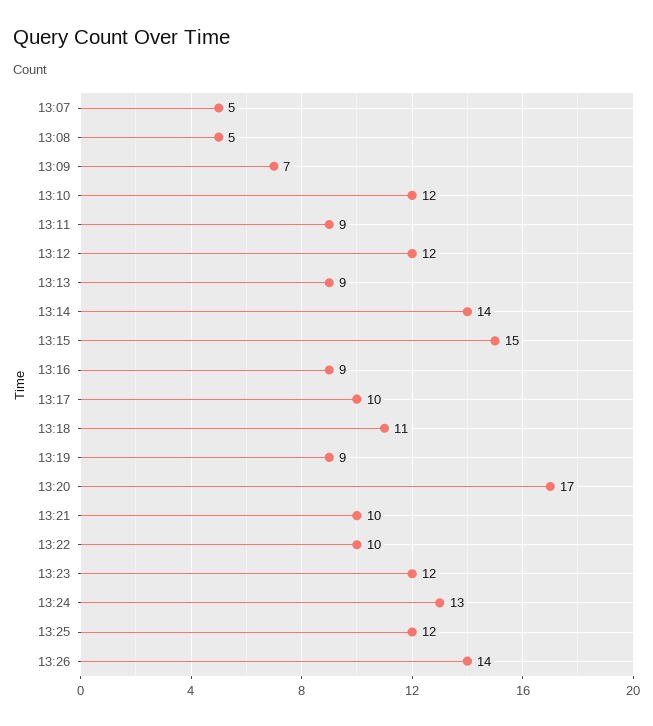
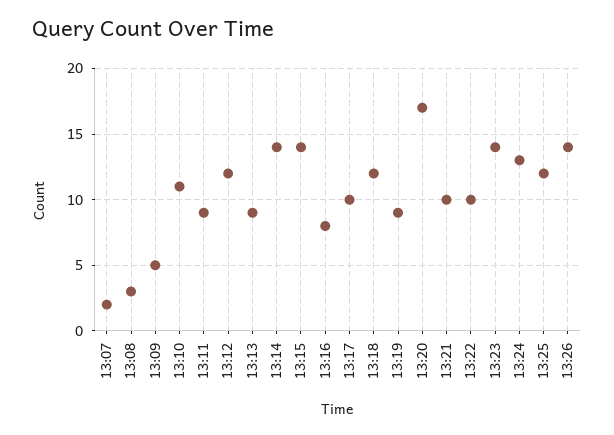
  {
-   "13:07": 5,
+   "13:07": 2,
-   "13:08": 5,
+   "13:08": 3,
-   "13:09": 7,
+   "13:09": 5,
-   "13:10": 12,
+   "13:10": 11,
    "13:11": 9,
    "13:12": 12,
    "13:13": 9,
    "13:14": 14,
-   "13:15": 15,
+   "13:15": 14,
-   "13:16": 9,
+   "13:16": 8,
    "13:17": 10,
-   "13:18": 11,
+   "13:18": 12,
    "13:19": 9,
    "13:20": 17,
    "13:21": 10,
    "13:22": 10,
-   "13:23": 12,
+   "13:23": 14,
    "13:24": 13,
    "13:25": 12,
    "13:26": 14
  }

